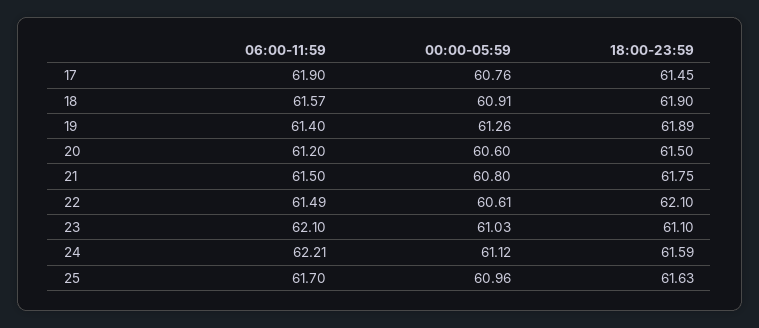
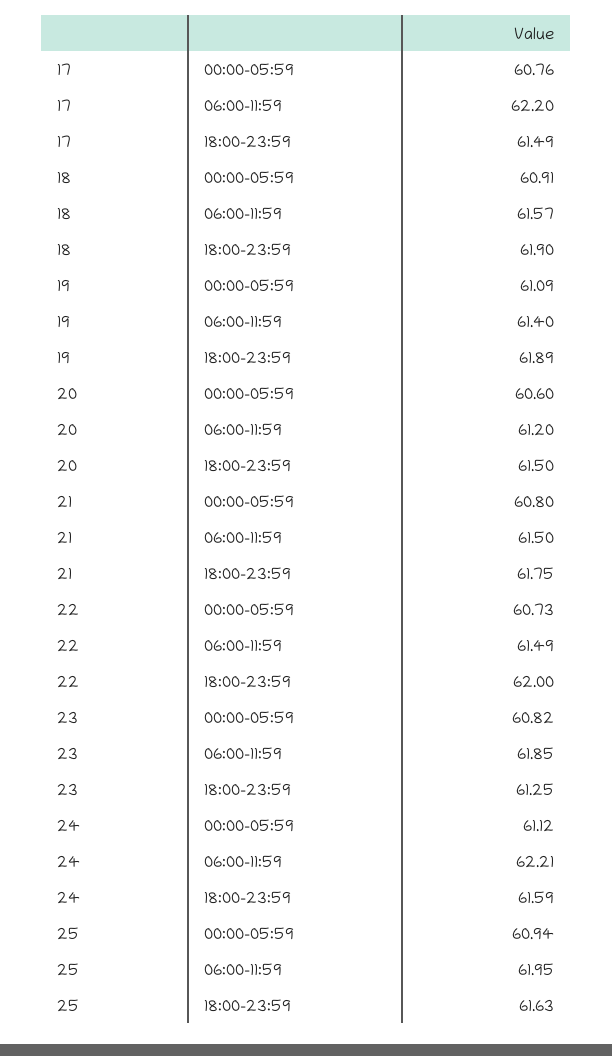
  {
    "06:00-11:59": {
-     "17": 61.9,
+     "17": 62.2,
      "18": 61.57,
      "19": 61.4,
      "20": 61.2,
      "21": 61.5,
      "22": 61.49,
-     "23": 62.1,
+     "23": 61.85,
      "24": 62.21,
-     "25": 61.7
+     "25": 61.95
    },
    "00:00-05:59": {
      "17": 60.76,
      "18": 60.91,
-     "19": 61.26,
+     "19": 61.09,
      "20": 60.6,
      "21": 60.8,
-     "22": 60.61,
+     "22": 60.73,
-     "23": 61.03,
+     "23": 60.82,
      "24": 61.12,
-     "25": 60.96
+     "25": 60.94
    },
    "18:00-23:59": {
-     "17": 61.45,
+     "17": 61.49,
      "18": 61.9,
      "19": 61.89,
      "20": 61.5,
      "21": 61.75,
-     "22": 62.1,
+     "22": 62,
-     "23": 61.1,
+     "23": 61.25,
      "24": 61.59,
      "25": 61.63
    }
  }

